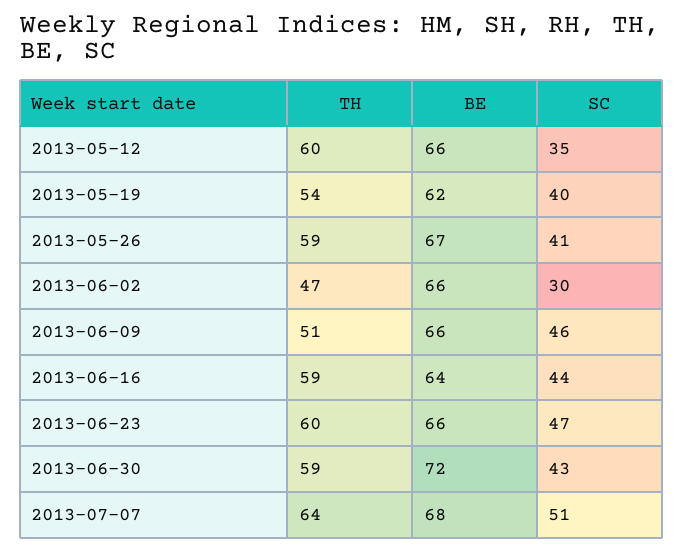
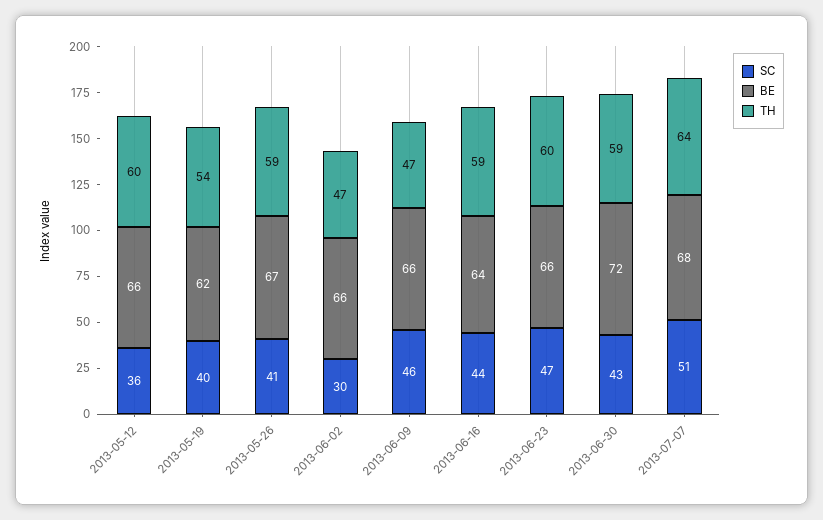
  {
    "TH": {
      "2013-05-12": 60,
      "2013-05-19": 54,
      "2013-05-26": 59,
      "2013-06-02": 47,
-     "2013-06-09": 51,
+     "2013-06-09": 47,
      "2013-06-16": 59,
      "2013-06-23": 60,
      "2013-06-30": 59,
      "2013-07-07": 64
    },
    "BE": {
      "2013-05-12": 66,
      "2013-05-19": 62,
      "2013-05-26": 67,
      "2013-06-02": 66,
      "2013-06-09": 66,
      "2013-06-16": 64,
      "2013-06-23": 66,
      "2013-06-30": 72,
      "2013-07-07": 68
    },
    "SC": {
-     "2013-05-12": 35,
+     "2013-05-12": 36,
      "2013-05-19": 40,
      "2013-05-26": 41,
      "2013-06-02": 30,
      "2013-06-09": 46,
      "2013-06-16": 44,
      "2013-06-23": 47,
      "2013-06-30": 43,
      "2013-07-07": 51
    }
  }

